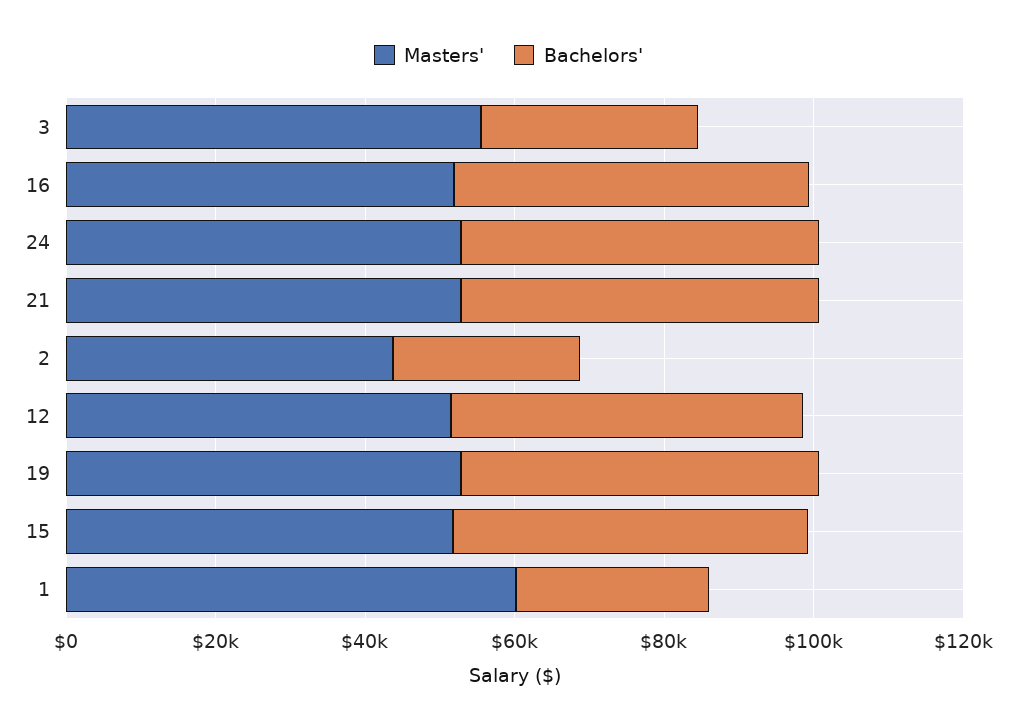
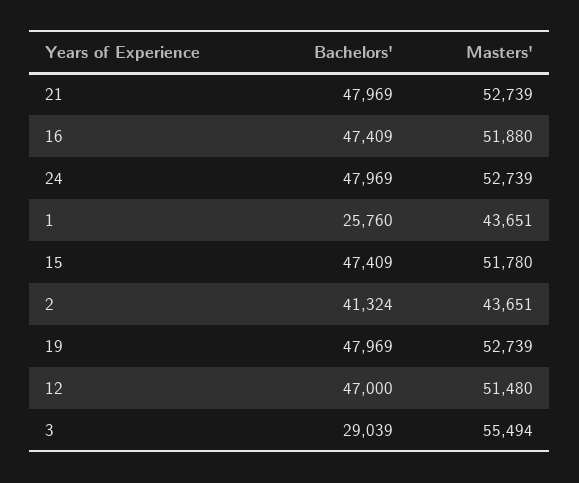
  {
    "Masters'": {
      "3": 55494,
      "16": 51880,
      "24": 52739,
      "21": 52739,
      "2": 43651,
      "12": 51480,
      "19": 52739,
      "15": 51780,
-     "1": 60000
+     "1": 43651
    },
    "Bachelors'": {
      "3": 29039,
      "16": 47409,
      "24": 47969,
      "21": 47969,
-     "2": 25000,
+     "2": 41324,
      "12": 47000,
      "19": 47969,
      "15": 47409,
      "1": 25760
    }
  }

